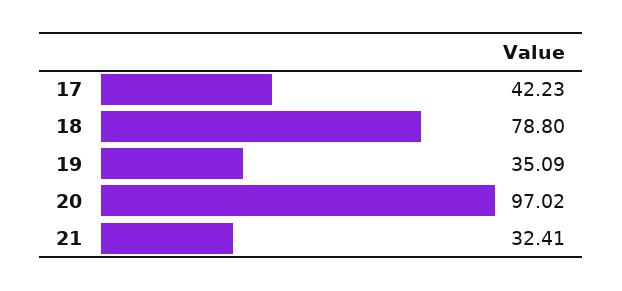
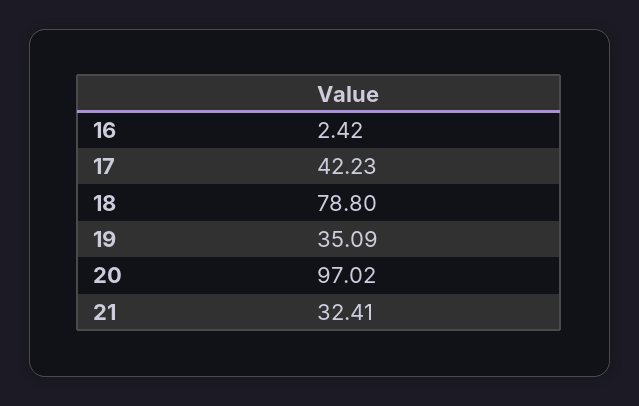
  {
    "17": 42.23,
    "18": 78.8,
    "19": 35.09,
    "20": 97.02,
-   "21": 32.41
+   "21": 32.41,
+   "16": 2.42
  }

